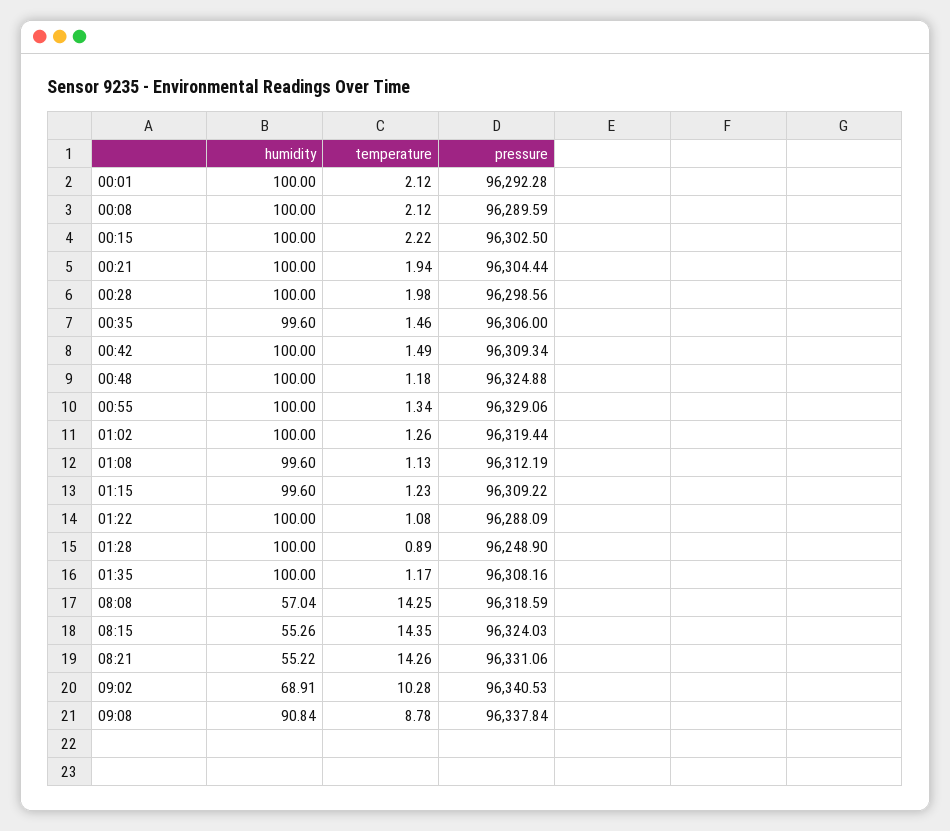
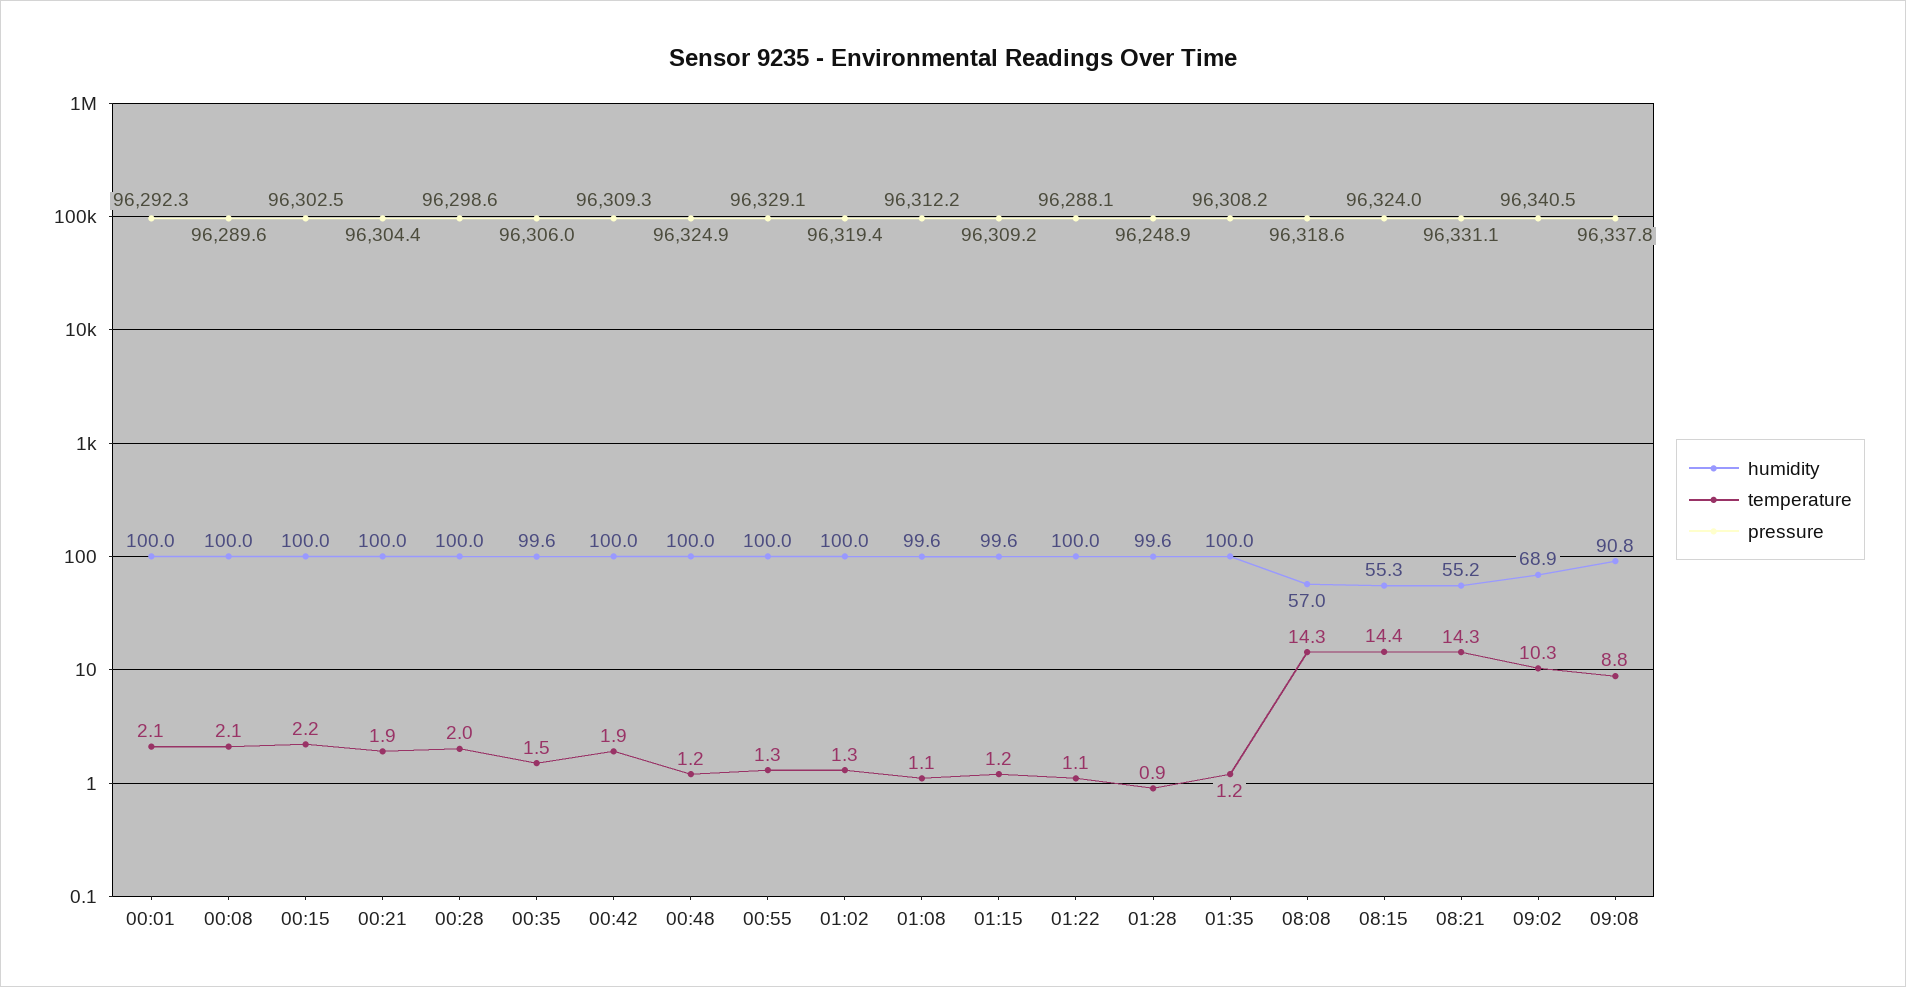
  {
    "humidity": {
      "00:01": 100,
      "00:08": 100,
      "00:15": 100,
      "00:21": 100,
      "00:28": 100,
      "00:35": 99.6,
      "00:42": 100,
      "00:48": 100,
      "00:55": 100,
      "01:02": 100,
      "01:08": 99.6,
      "01:15": 99.6,
      "01:22": 100,
-     "01:28": 100,
+     "01:28": 99.6,
      "01:35": 100,
      "08:08": 57.04,
      "08:15": 55.26,
      "08:21": 55.22,
      "09:02": 68.91,
      "09:08": 90.84
    },
    "temperature": {
      "00:01": 2.12,
      "00:08": 2.12,
      "00:15": 2.22,
      "00:21": 1.94,
      "00:28": 1.98,
      "00:35": 1.46,
-     "00:42": 1.49,
+     "00:42": 1.9,
      "00:48": 1.18,
      "00:55": 1.34,
      "01:02": 1.26,
      "01:08": 1.13,
      "01:15": 1.23,
      "01:22": 1.08,
      "01:28": 0.89,
      "01:35": 1.17,
      "08:08": 14.25,
      "08:15": 14.35,
      "08:21": 14.26,
      "09:02": 10.28,
      "09:08": 8.78
    },
    "pressure": {
      "00:01": 96292.28,
      "00:08": 96289.59,
      "00:15": 96302.5,
      "00:21": 96304.44,
      "00:28": 96298.56,
      "00:35": 96306,
      "00:42": 96309.34,
      "00:48": 96324.88,
      "00:55": 96329.06,
      "01:02": 96319.44,
      "01:08": 96312.19,
      "01:15": 96309.22,
      "01:22": 96288.09,
      "01:28": 96248.9,
      "01:35": 96308.16,
      "08:08": 96318.59,
      "08:15": 96324.03,
      "08:21": 96331.06,
      "09:02": 96340.53,
      "09:08": 96337.84
    }
  }

